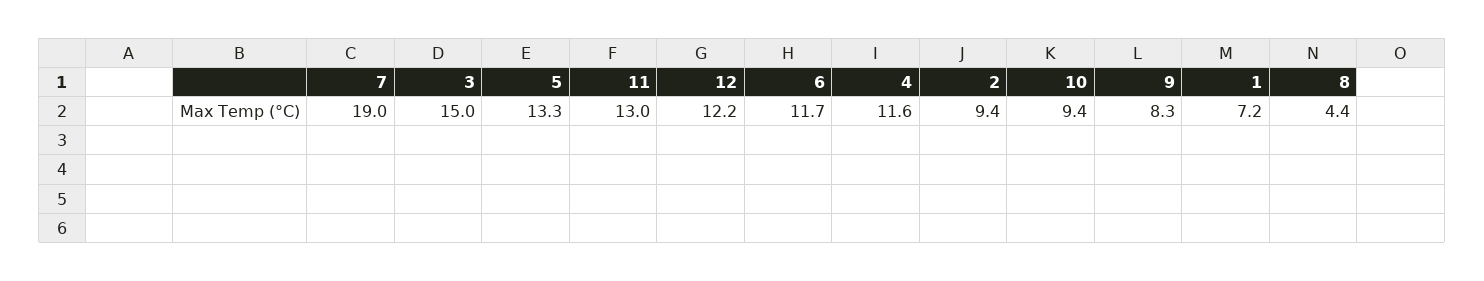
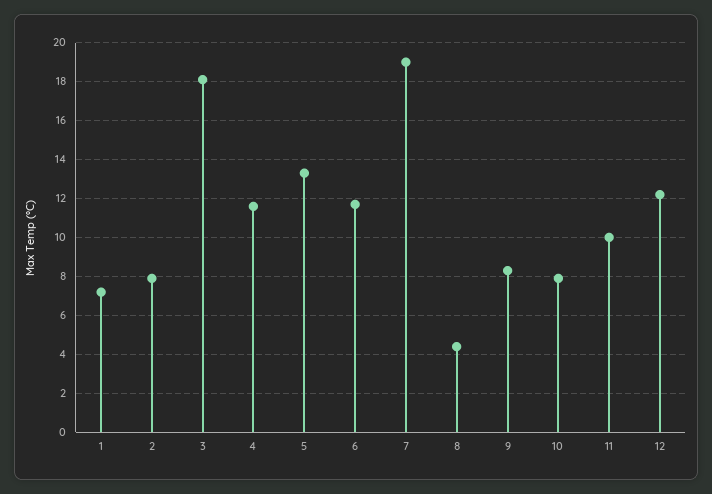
  {
    "7": 19,
-   "3": 15,
+   "3": 18,
    "5": 13.3,
-   "11": 13,
+   "11": 10,
    "12": 12.2,
    "6": 11.7,
    "4": 11.6,
-   "2": 9.4,
+   "2": 8,
-   "10": 9.4,
+   "10": 8,
    "9": 8.3,
    "1": 7.2,
    "8": 4.4
  }

